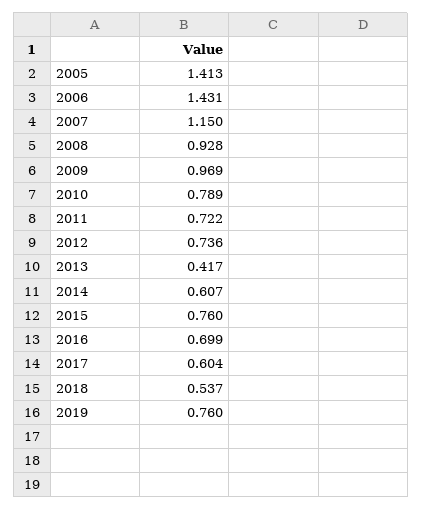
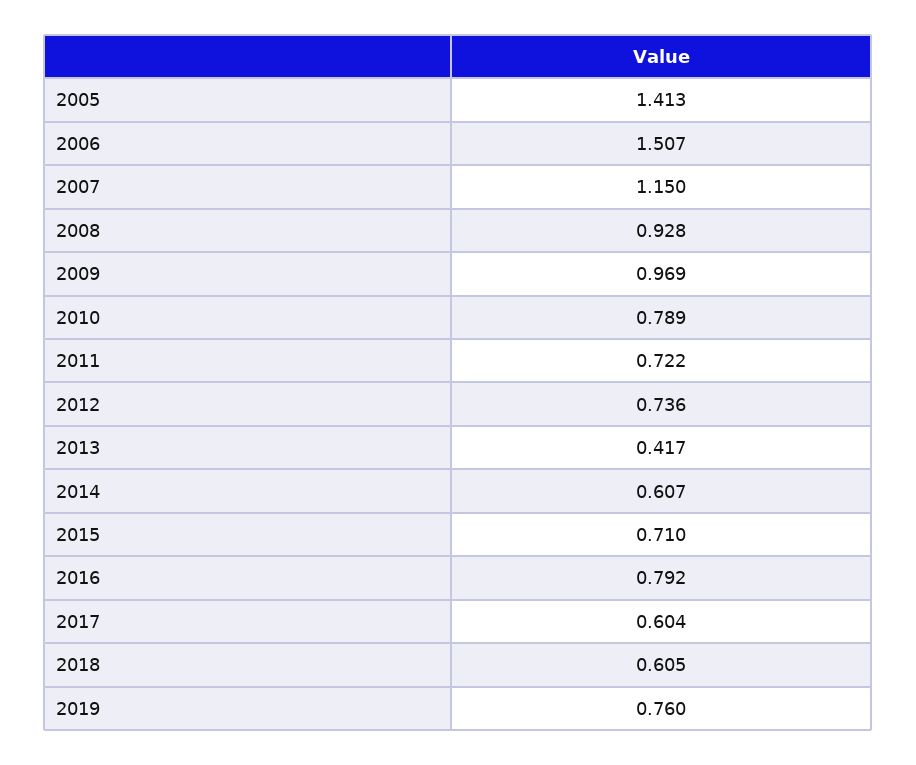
  {
    "2005": 1.413,
-   "2006": 1.431,
+   "2006": 1.507,
    "2007": 1.15,
    "2008": 0.928,
    "2009": 0.969,
    "2010": 0.789,
    "2011": 0.722,
    "2012": 0.736,
    "2013": 0.417,
    "2014": 0.607,
-   "2015": 0.76,
+   "2015": 0.71,
-   "2016": 0.699,
+   "2016": 0.792,
    "2017": 0.604,
-   "2018": 0.537,
+   "2018": 0.605,
    "2019": 0.76
  }

